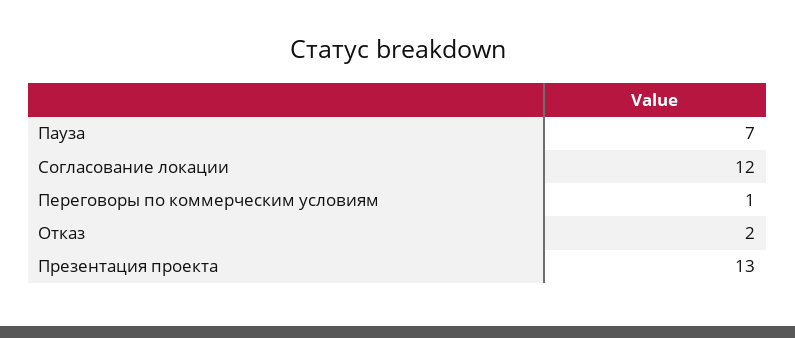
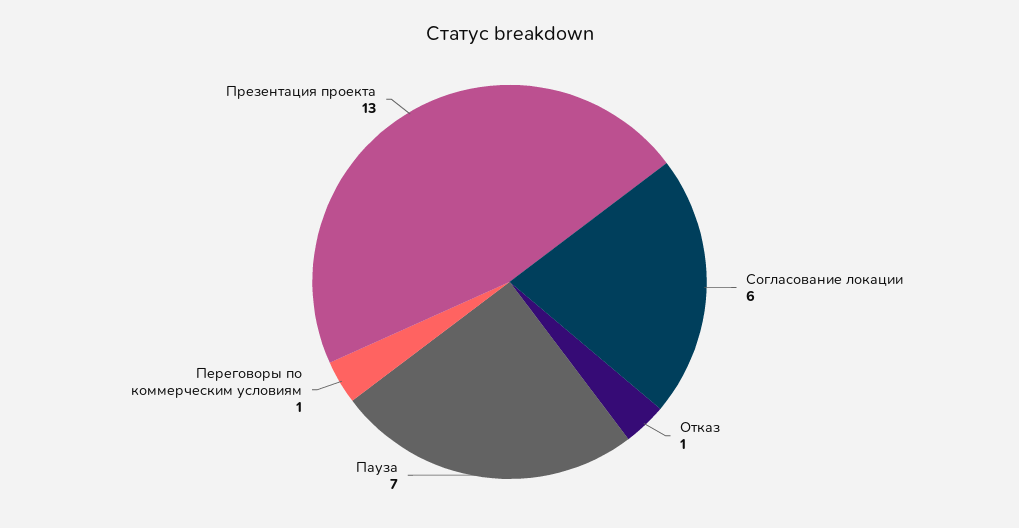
  {
    "Пауза": 7,
-   "Согласование локации": 12,
+   "Согласование локации": 6,
    "Переговоры по коммерческим условиям": 1,
-   "Отказ": 2,
+   "Отказ": 1,
    "Презентация проекта": 13
  }

